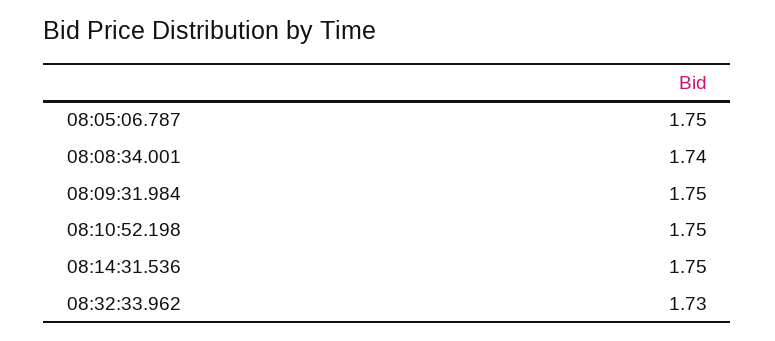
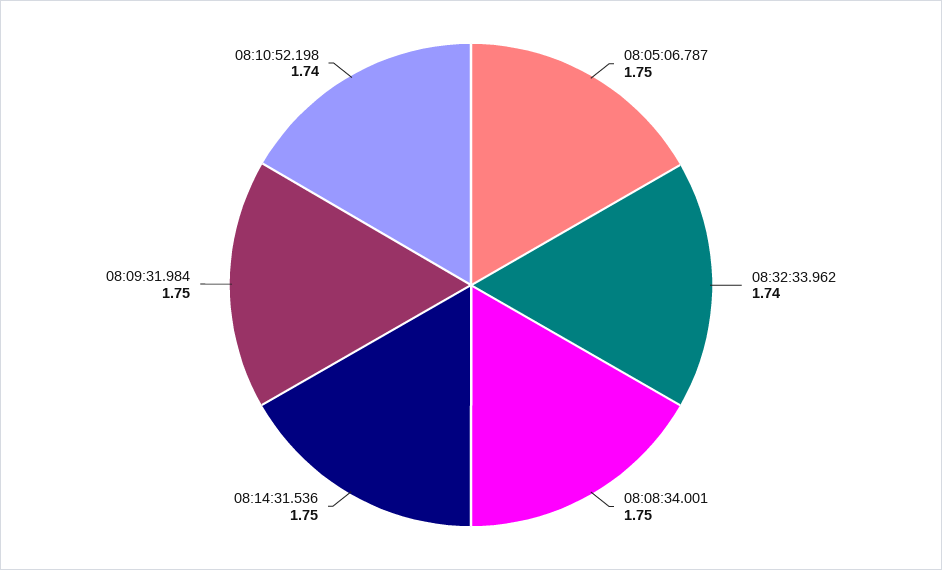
  {
    "08:05:06.787": 1.75,
-   "08:08:34.001": 1.74,
+   "08:08:34.001": 1.75,
    "08:09:31.984": 1.75,
-   "08:10:52.198": 1.75,
+   "08:10:52.198": 1.74,
    "08:14:31.536": 1.75,
-   "08:32:33.962": 1.73
+   "08:32:33.962": 1.74
  }

